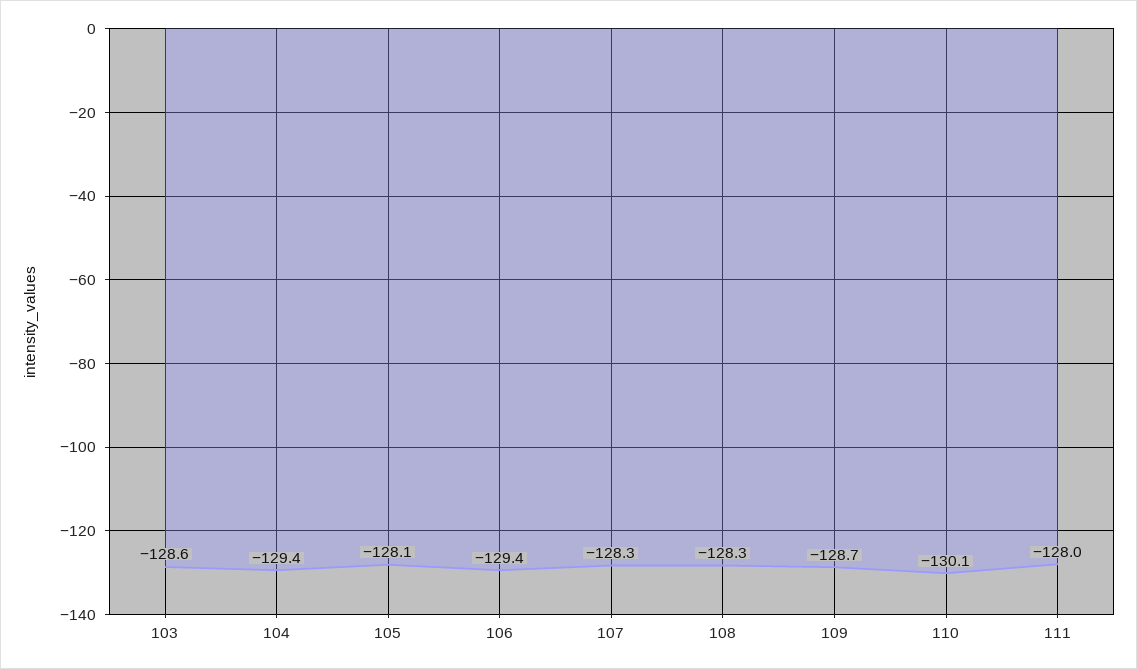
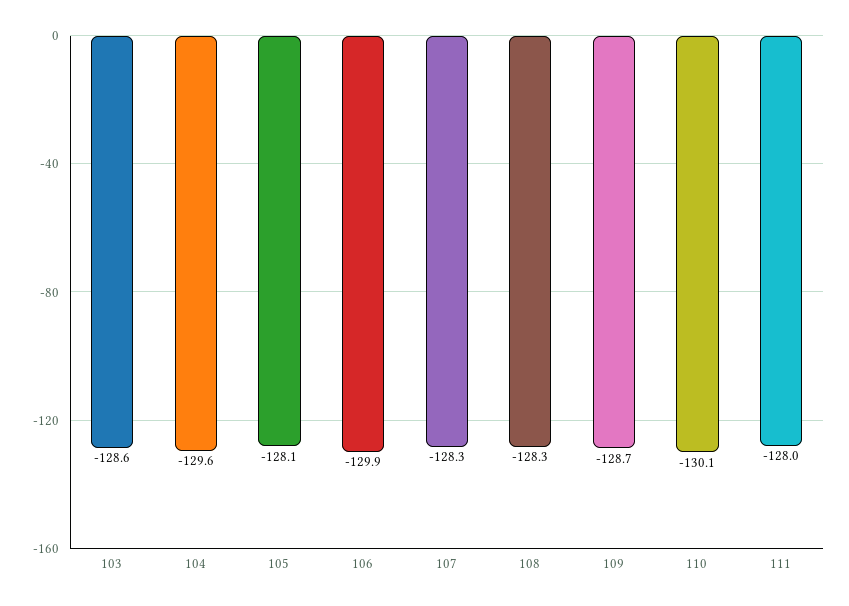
  {
    "103": -128.6,
-   "104": -129.4,
+   "104": -129.6,
    "105": -128.1,
-   "106": -129.4,
+   "106": -129.9,
    "107": -128.3,
    "108": -128.3,
    "109": -128.7,
    "110": -130.1,
    "111": -128
  }

